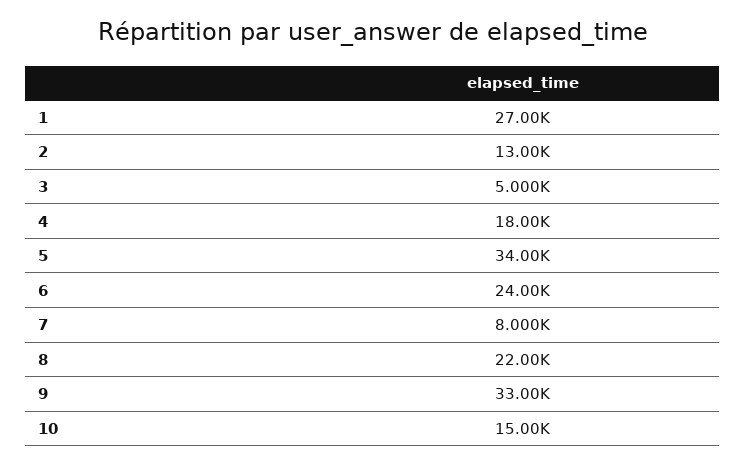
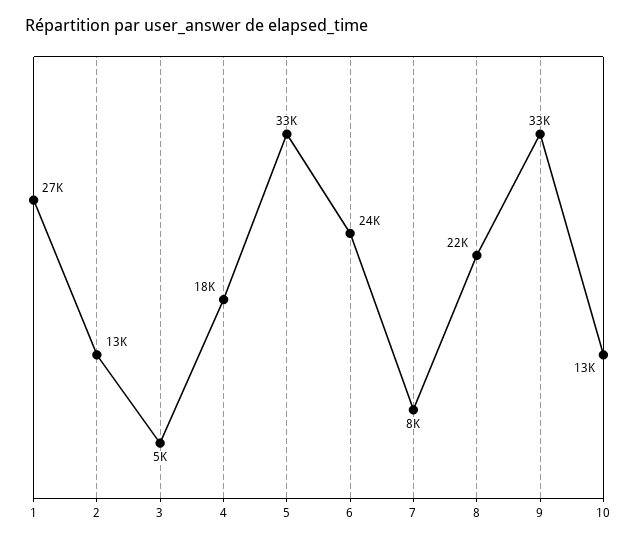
  {
    "1": 27000,
    "2": 13000,
    "3": 5000,
    "4": 18000,
-   "5": 34000,
+   "5": 33000,
    "6": 24000,
    "7": 8000,
    "8": 22000,
    "9": 33000,
-   "10": 15000
+   "10": 13000
  }

